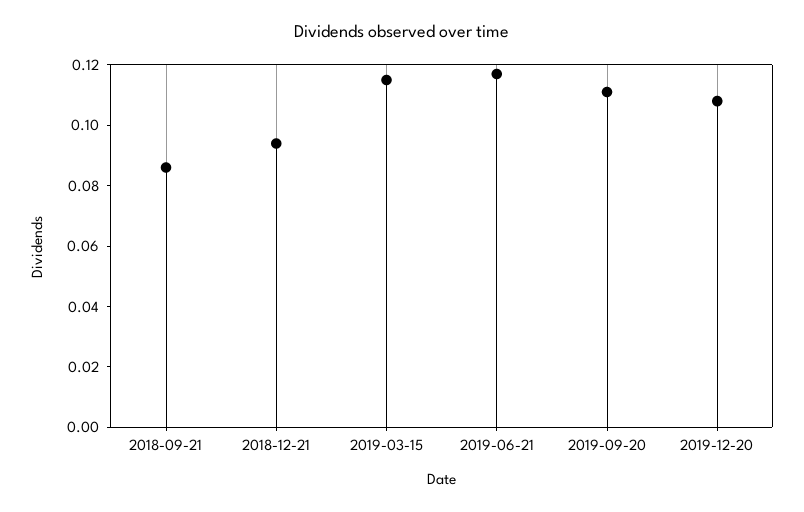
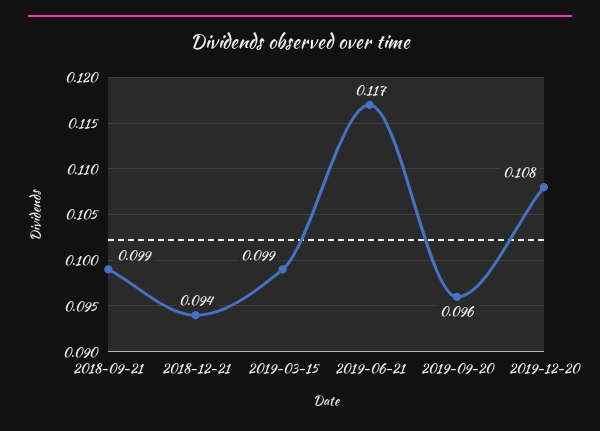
  {
-   "2018-09-21": 0.085,
+   "2018-09-21": 0.099,
    "2018-12-21": 0.094,
-   "2019-03-15": 0.115,
+   "2019-03-15": 0.099,
    "2019-06-21": 0.117,
-   "2019-09-20": 0.11,
+   "2019-09-20": 0.096,
    "2019-12-20": 0.108
  }

